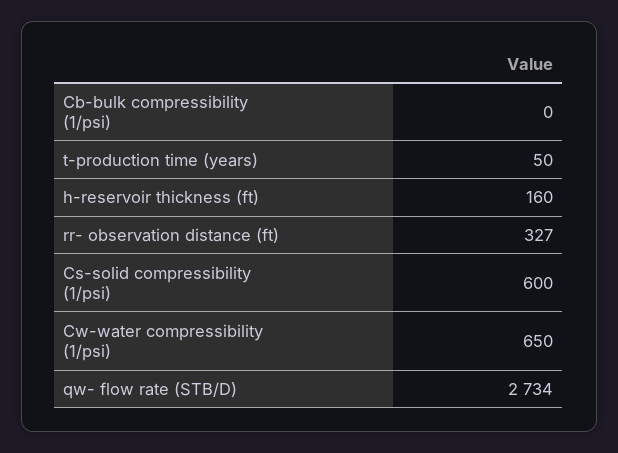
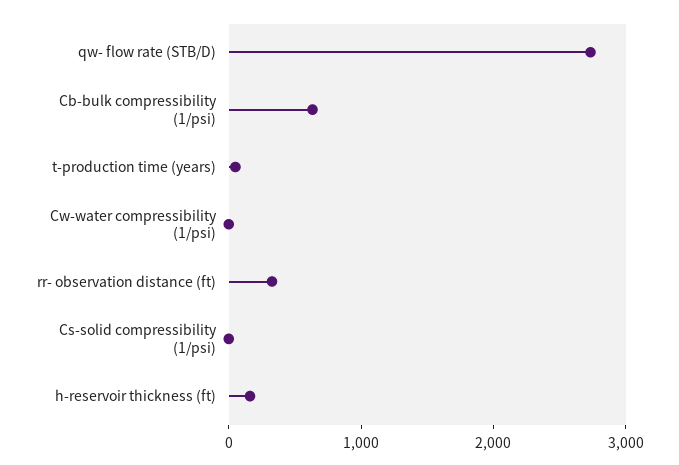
  {
-   "Cb-bulk compressibility (1/psi)": 0,
+   "Cb-bulk compressibility (1/psi)": 600,
    "t-production time (years)": 50,
    "h-reservoir thickness (ft)": 160,
    "rr- observation distance (ft)": 327,
-   "Cs-solid compressibility (1/psi)": 600,
+   "Cs-solid compressibility (1/psi)": 0,
-   "Cw-water compressibility (1/psi)": 650,
+   "Cw-water compressibility (1/psi)": 0,
    "qw- flow rate (STB/D)": 2734
  }

